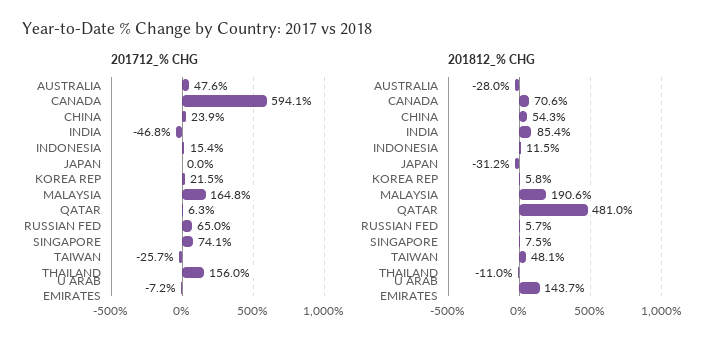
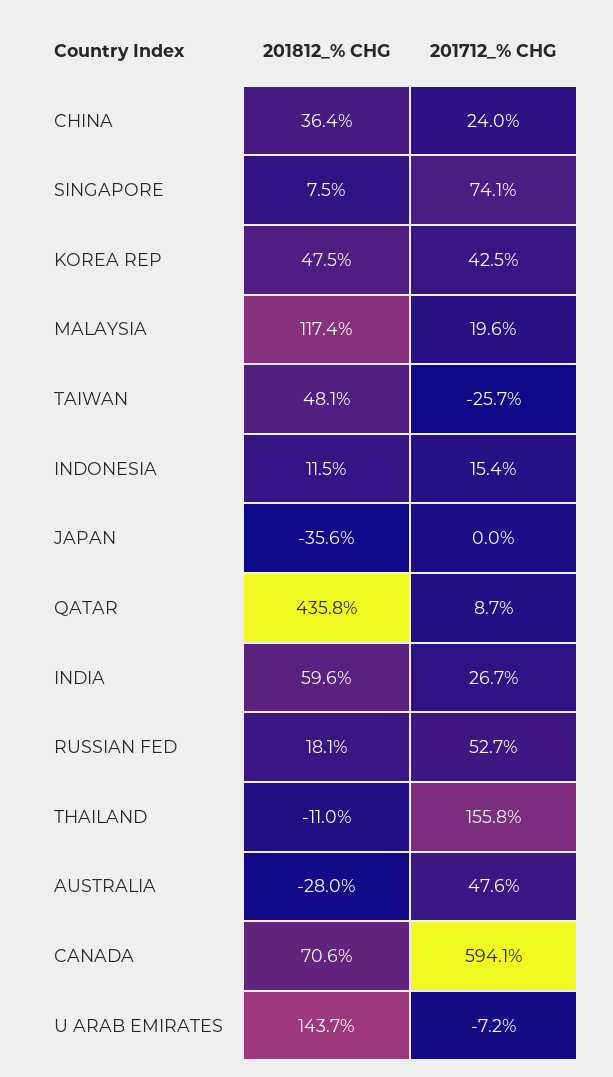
  {
    "201712_% CHG": {
      "AUSTRALIA": 47.6,
      "CANADA": 594.1,
-     "CHINA": 23.9,
+     "CHINA": 24,
-     "INDIA": -46.8,
+     "INDIA": 26.7,
      "INDONESIA": 15.4,
      "JAPAN": 0,
-     "KOREA REP": 21.5,
+     "KOREA REP": 42.5,
-     "MALAYSIA": 164.8,
+     "MALAYSIA": 19.6,
-     "QATAR": 6.3,
+     "QATAR": 8.7,
-     "RUSSIAN FED": 65,
+     "RUSSIAN FED": 52.7,
      "SINGAPORE": 74.1,
      "TAIWAN": -25.7,
-     "THAILAND": 156,
+     "THAILAND": 155.8,
      "U ARAB EMIRATES": -7.2
    },
    "201812_% CHG": {
      "AUSTRALIA": -28,
      "CANADA": 70.6,
-     "CHINA": 54.3,
+     "CHINA": 36.4,
-     "INDIA": 85.4,
+     "INDIA": 59.6,
      "INDONESIA": 11.5,
-     "JAPAN": -31.2,
+     "JAPAN": -35.6,
-     "KOREA REP": 5.8,
+     "KOREA REP": 47.5,
-     "MALAYSIA": 190.6,
+     "MALAYSIA": 117.4,
-     "QATAR": 481,
+     "QATAR": 435.8,
-     "RUSSIAN FED": 5.7,
+     "RUSSIAN FED": 18.1,
      "SINGAPORE": 7.5,
      "TAIWAN": 48.1,
      "THAILAND": -11,
      "U ARAB EMIRATES": 143.7
    }
  }

